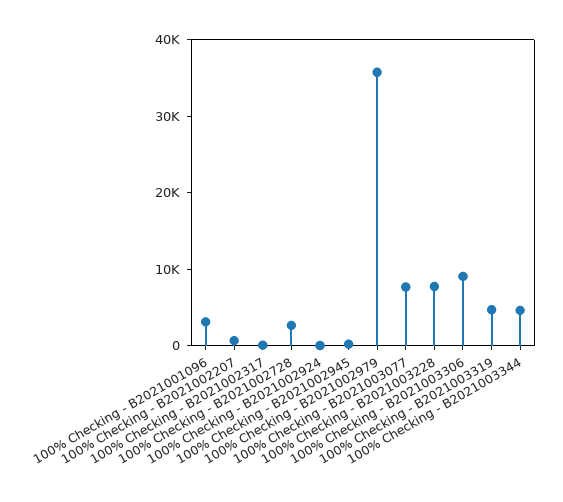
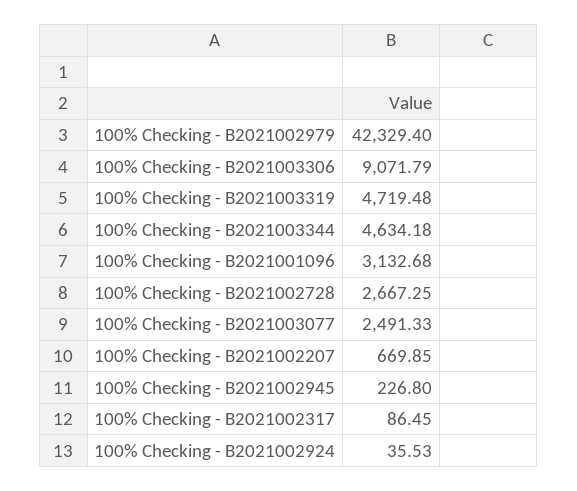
  {
    "100% Checking - B2021001096": 3132.68,
    "100% Checking - B2021002207": 669.85,
    "100% Checking - B2021002317": 86.45,
    "100% Checking - B2021002728": 2667.25,
    "100% Checking - B2021002924": 35.53,
    "100% Checking - B2021002945": 226.8,
-   "100% Checking - B2021002979": 36000,
+   "100% Checking - B2021002979": 42329.4,
-   "100% Checking - B2021003077": 8000,
+   "100% Checking - B2021003077": 2491.33,
-   "100% Checking - B2021003228": 8000,
    "100% Checking - B2021003306": 9071.79,
    "100% Checking - B2021003319": 4719.48,
    "100% Checking - B2021003344": 4634.18
  }

